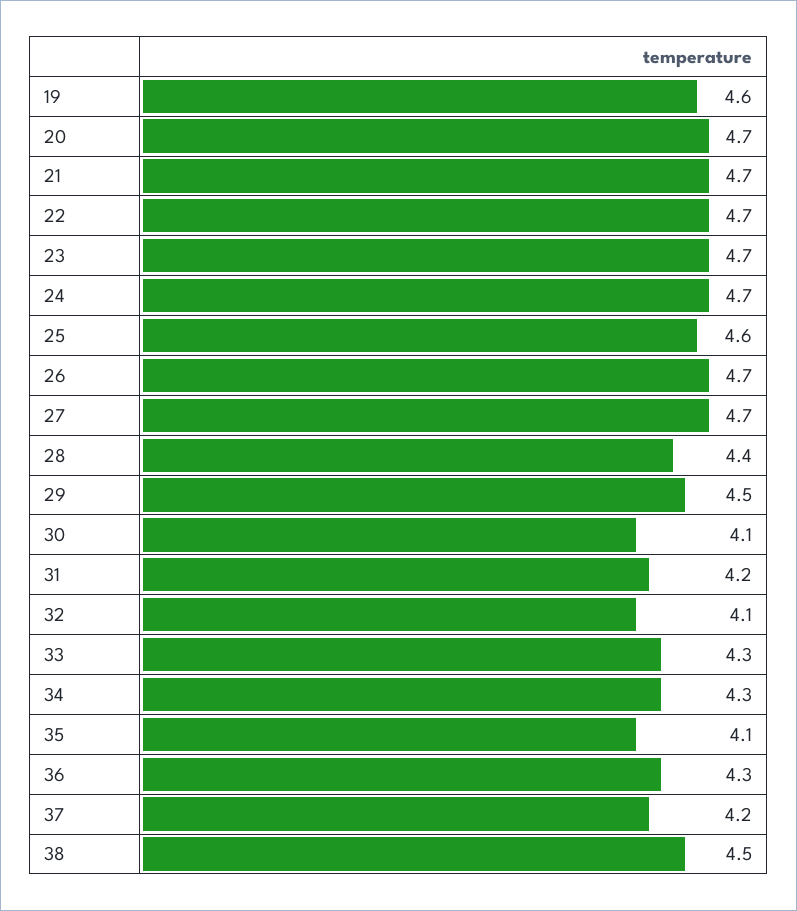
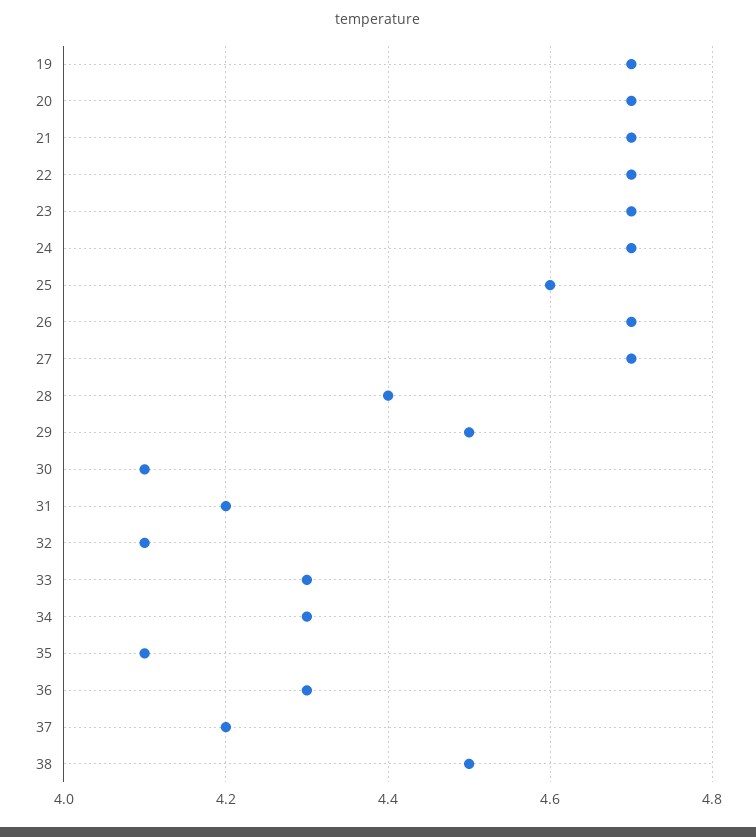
  {
-   "19": 4.6,
+   "19": 4.7,
    "20": 4.7,
    "21": 4.7,
    "22": 4.7,
    "23": 4.7,
    "24": 4.7,
    "25": 4.6,
    "26": 4.7,
    "27": 4.7,
    "28": 4.4,
    "29": 4.5,
    "30": 4.1,
    "31": 4.2,
    "32": 4.1,
    "33": 4.3,
    "34": 4.3,
    "35": 4.1,
    "36": 4.3,
    "37": 4.2,
    "38": 4.5
  }

